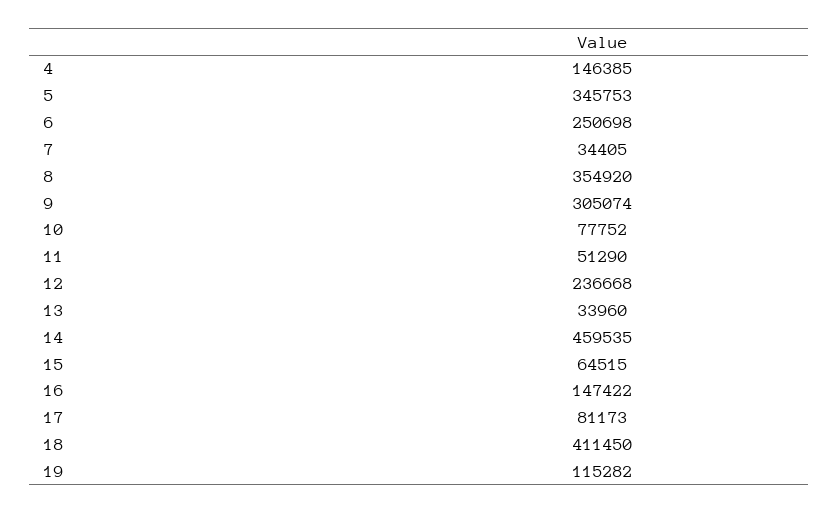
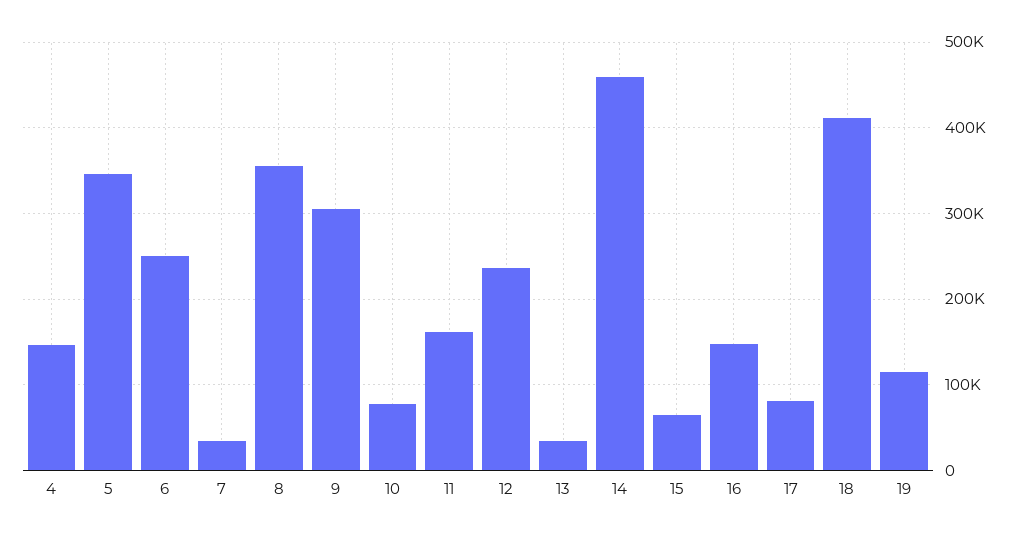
  {
    "4": 146385,
    "5": 345753,
    "6": 250698,
    "7": 34405,
    "8": 354920,
    "9": 305074,
    "10": 77752,
-   "11": 51290,
+   "11": 160000,
    "12": 236668,
    "13": 33960,
    "14": 459535,
    "15": 64515,
    "16": 147422,
    "17": 81173,
    "18": 411450,
    "19": 115282
  }

